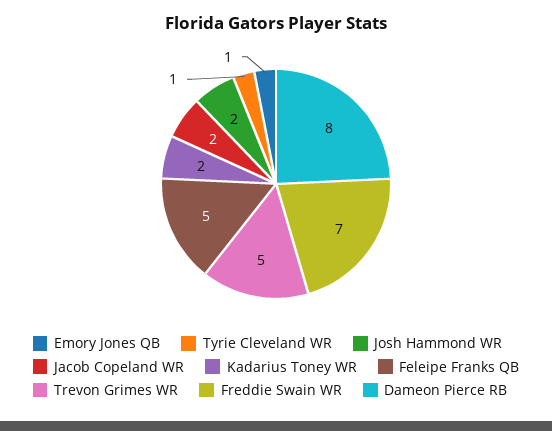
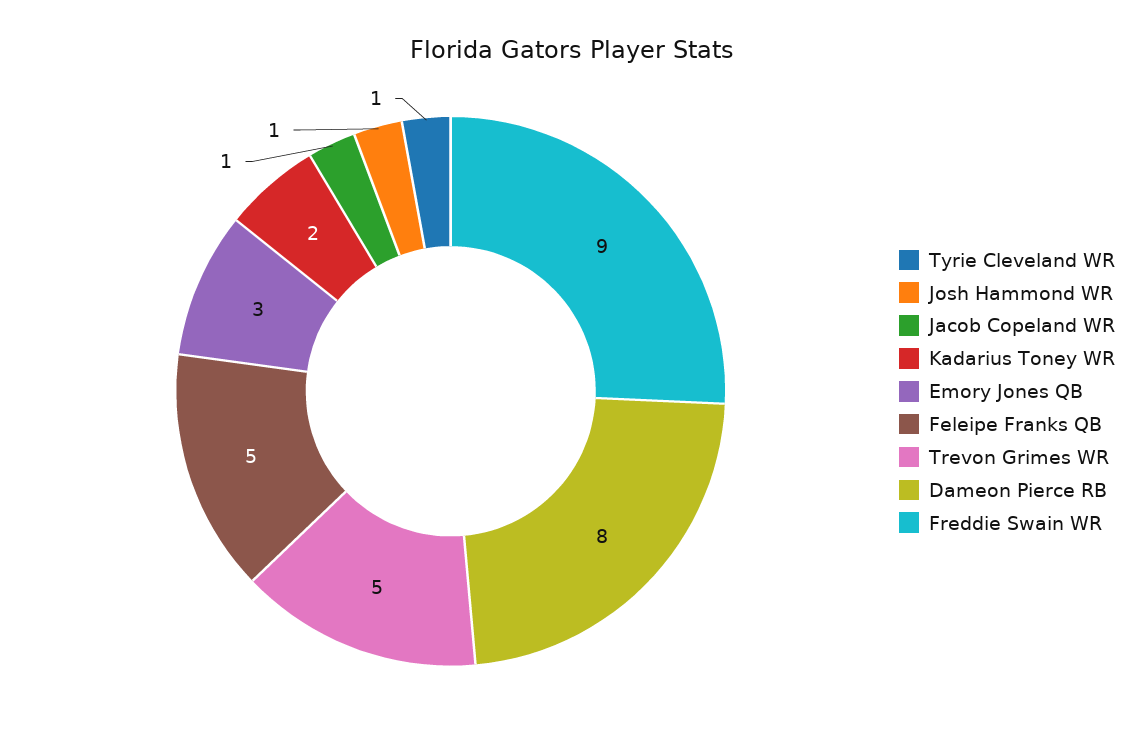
  {
-   "Emory Jones QB": 1,
+   "Emory Jones QB": 3,
    "Tyrie Cleveland WR": 1,
-   "Josh Hammond WR": 2,
+   "Josh Hammond WR": 1,
-   "Jacob Copeland WR": 2,
+   "Jacob Copeland WR": 1,
    "Kadarius Toney WR": 2,
    "Feleipe Franks QB": 5,
    "Trevon Grimes WR": 5,
-   "Freddie Swain WR": 7,
+   "Freddie Swain WR": 9,
    "Dameon Pierce RB": 8
  }

